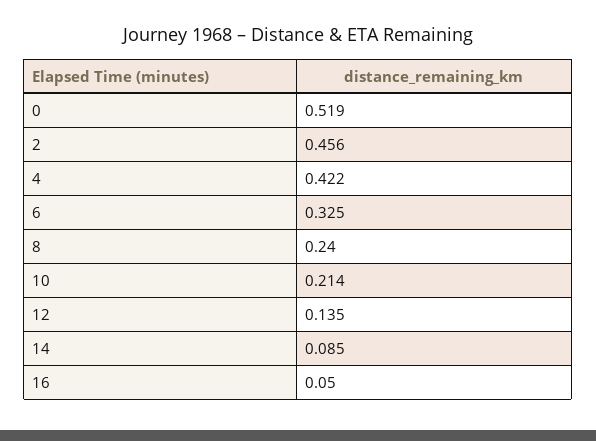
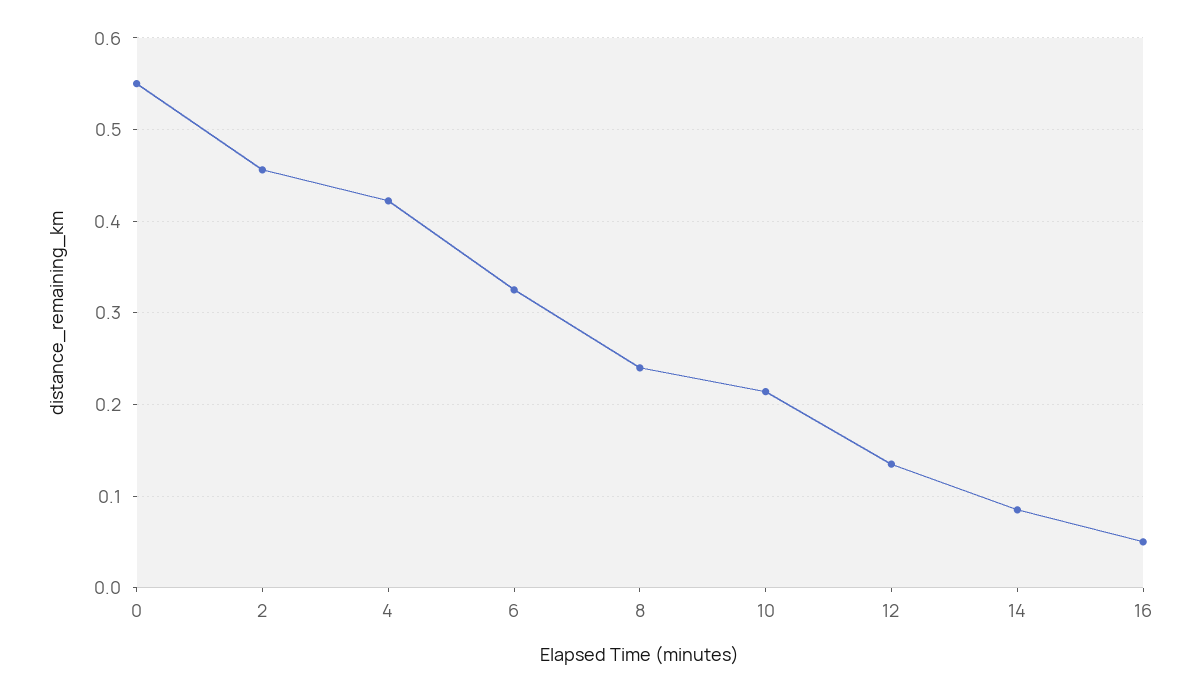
  {
-   "0": 0.519,
+   "0": 0.55,
    "2": 0.456,
    "4": 0.422,
    "6": 0.325,
    "8": 0.24,
    "10": 0.214,
    "12": 0.135,
    "14": 0.085,
    "16": 0.05
  }

